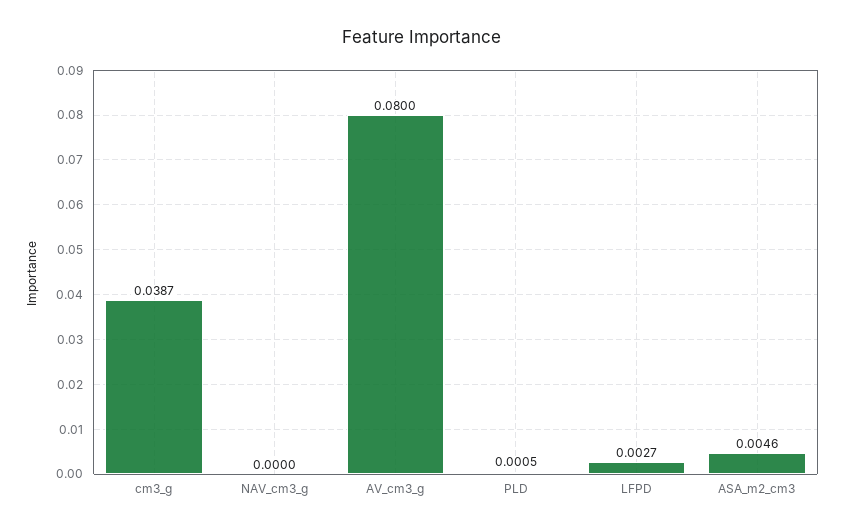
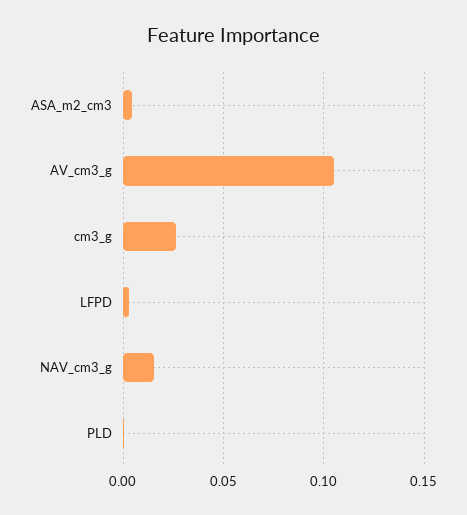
  {
-   "cm3_g": 0.0387,
+   "cm3_g": 0.025,
-   "NAV_cm3_g": 0,
+   "NAV_cm3_g": 0.015,
-   "AV_cm3_g": 0.08,
+   "AV_cm3_g": 0.105,
    "PLD": 0.0005,
    "LFPD": 0.0027,
    "ASA_m2_cm3": 0.0046
  }

